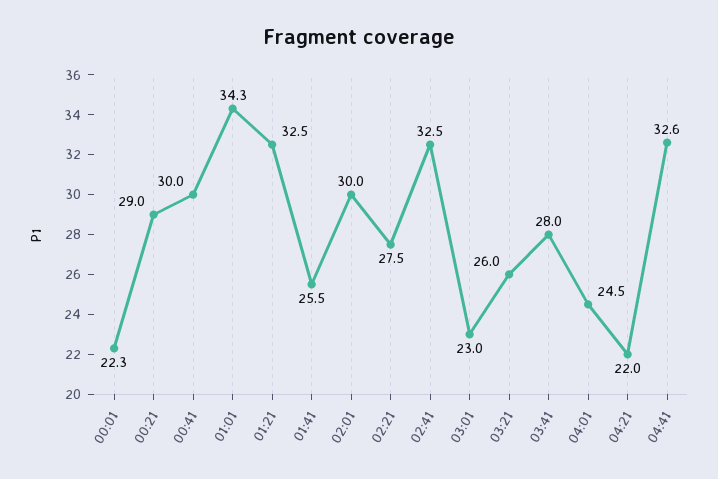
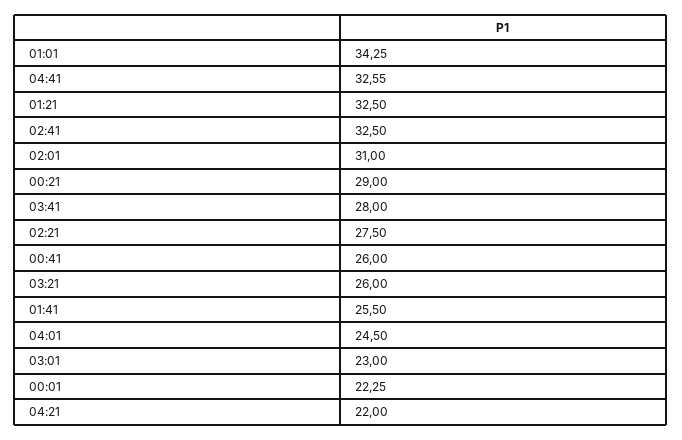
  {
    "00:01": 22.25,
    "00:21": 29,
-   "00:41": 30,
+   "00:41": 26,
    "01:01": 34.25,
    "01:21": 32.5,
    "01:41": 25.5,
-   "02:01": 30,
+   "02:01": 31,
    "02:21": 27.5,
    "02:41": 32.5,
    "03:01": 23,
    "03:21": 26,
    "03:41": 28,
    "04:01": 24.5,
    "04:21": 22,
    "04:41": 32.55
  }

